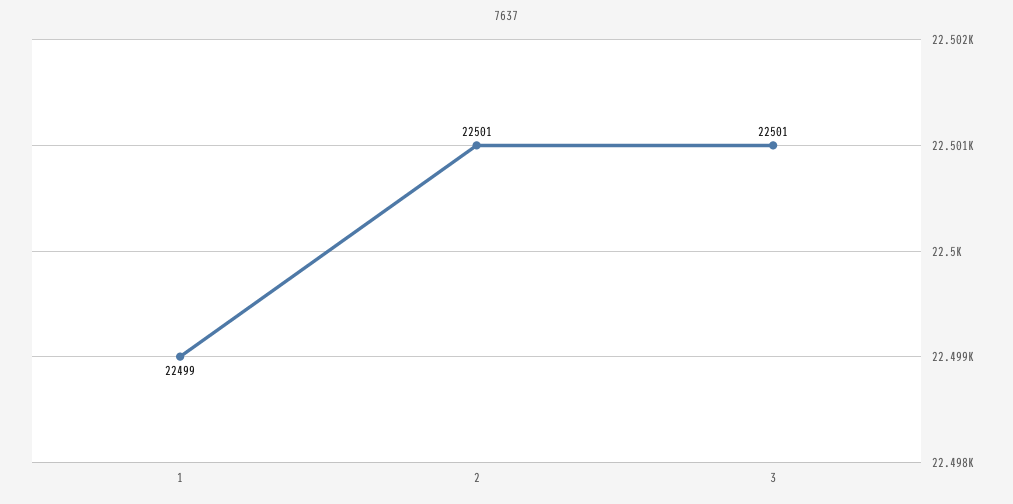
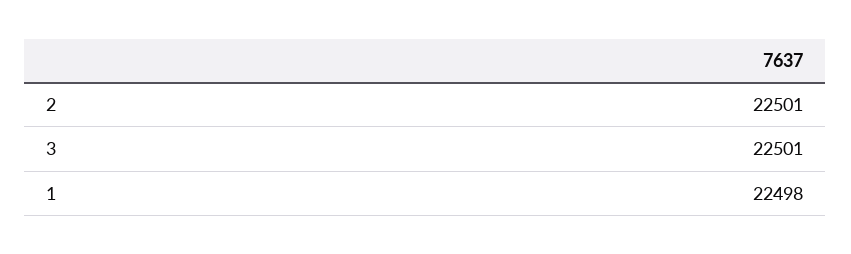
  {
-   "1": 22499,
+   "1": 22498,
    "2": 22501,
    "3": 22501
  }

